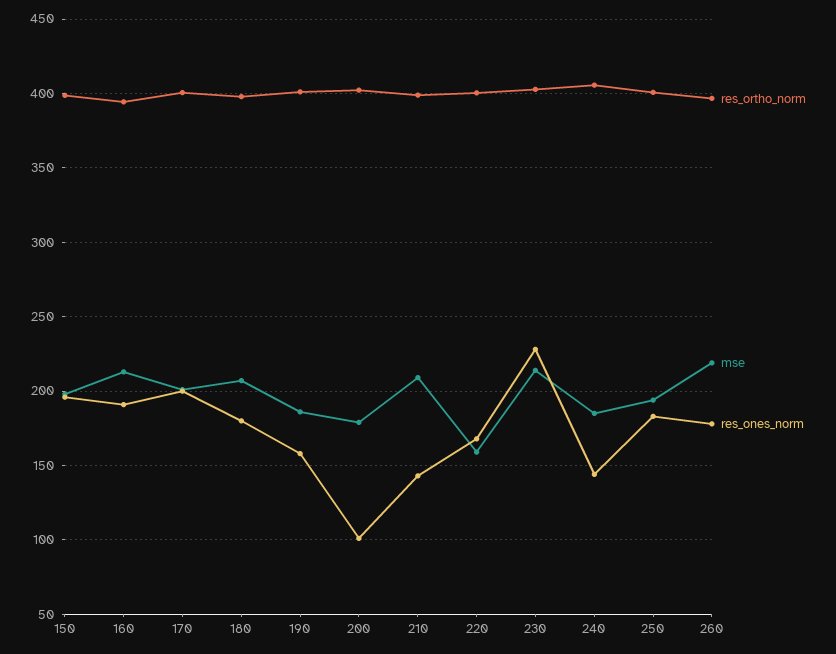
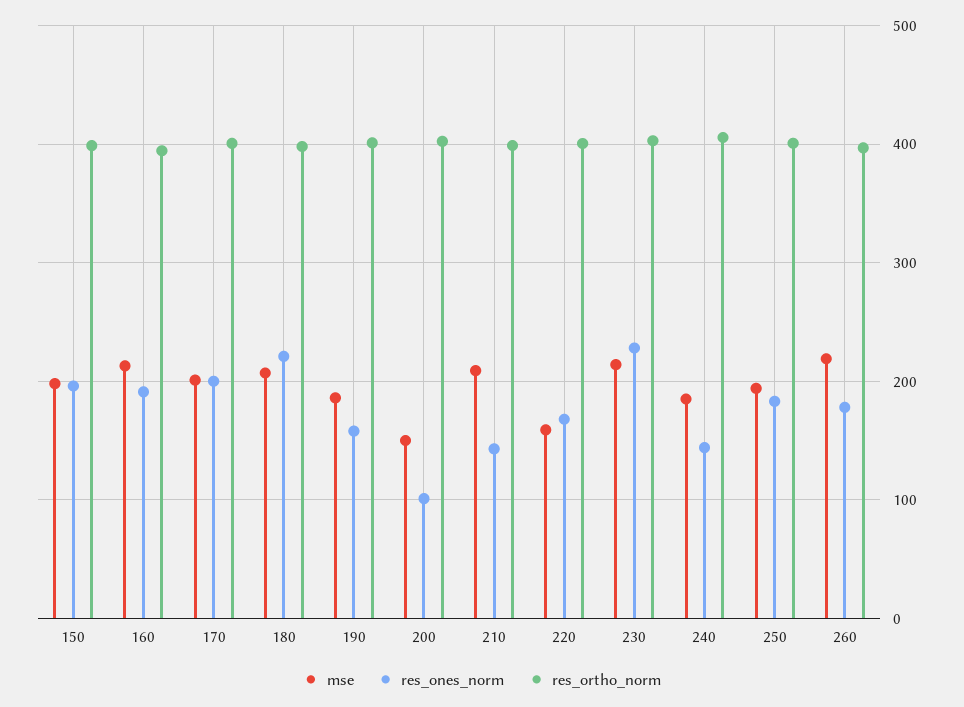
  {
    "res_ortho_norm": {
      "150": 400,
      "160": 395,
      "170": 400,
      "180": 400,
      "190": 400,
      "200": 400,
      "210": 400,
      "220": 400,
      "230": 405,
      "240": 405,
      "250": 400,
      "260": 395
    },
    "mse": {
      "150": 200,
      "160": 215,
      "170": 200,
      "180": 205,
      "190": 185,
-     "200": 180,
+     "200": 150,
      "210": 210,
      "220": 160,
      "230": 215,
      "240": 185,
      "250": 195,
      "260": 220
    },
    "res_ones_norm": {
      "150": 195,
      "160": 190,
      "170": 200,
-     "180": 180,
+     "180": 220,
      "190": 160,
      "200": 100,
      "210": 145,
      "220": 170,
      "230": 230,
      "240": 145,
      "250": 185,
      "260": 180
    }
  }

